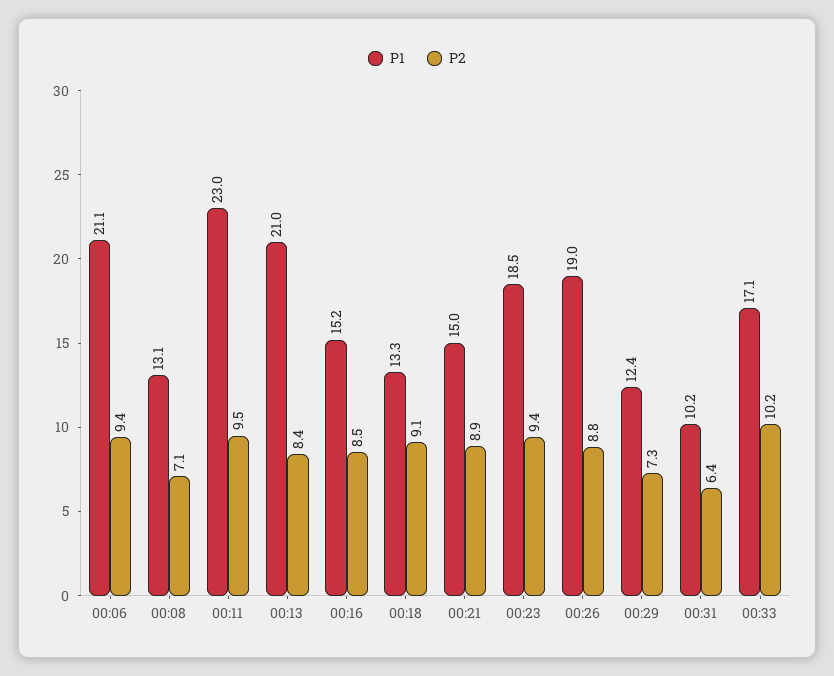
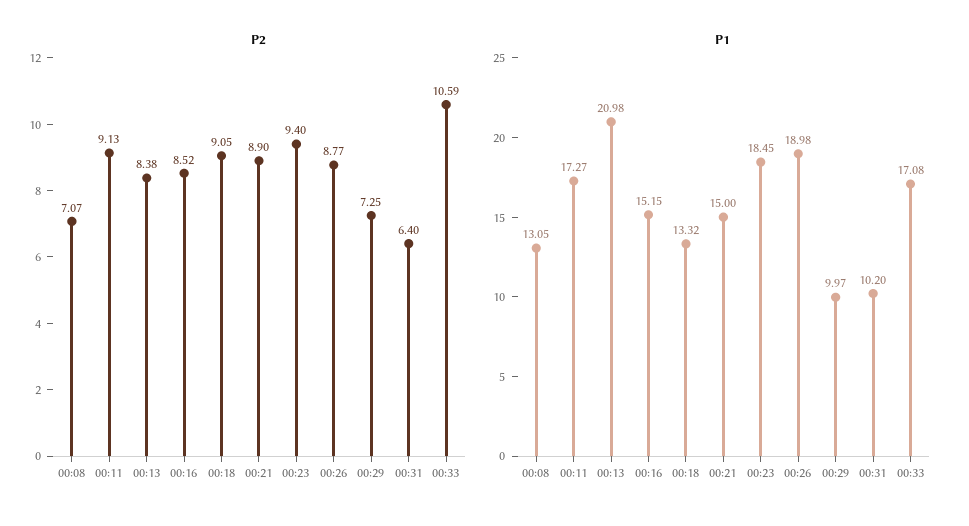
  {
    "P1": {
-     "00:06": 21.1,
      "00:08": 13.05,
-     "00:11": 23,
+     "00:11": 17.27,
      "00:13": 20.98,
      "00:16": 15.15,
      "00:18": 13.32,
      "00:21": 15,
      "00:23": 18.45,
      "00:26": 18.98,
-     "00:29": 12.4,
+     "00:29": 9.97,
      "00:31": 10.2,
      "00:33": 17.08
    },
    "P2": {
-     "00:06": 9.4,
      "00:08": 7.07,
-     "00:11": 9.5,
+     "00:11": 9.13,
      "00:13": 8.38,
      "00:16": 8.52,
      "00:18": 9.05,
      "00:21": 8.9,
      "00:23": 9.4,
      "00:26": 8.77,
      "00:29": 7.25,
      "00:31": 6.4,
-     "00:33": 10.2
+     "00:33": 10.59
    }
  }

